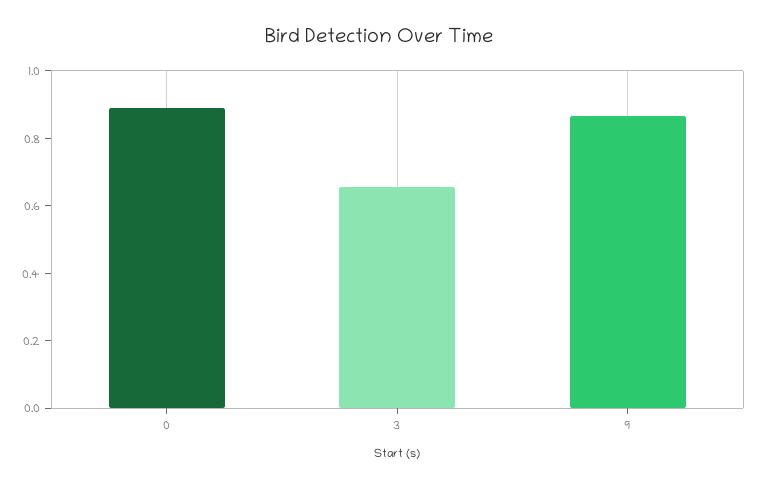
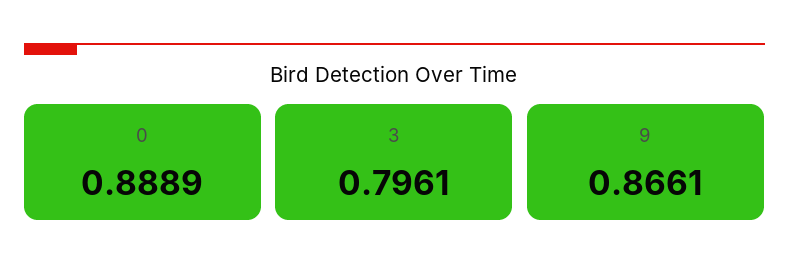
  {
    "0": 0.8889,
-   "3": 0.65,
+   "3": 0.7961,
    "9": 0.8661
  }

